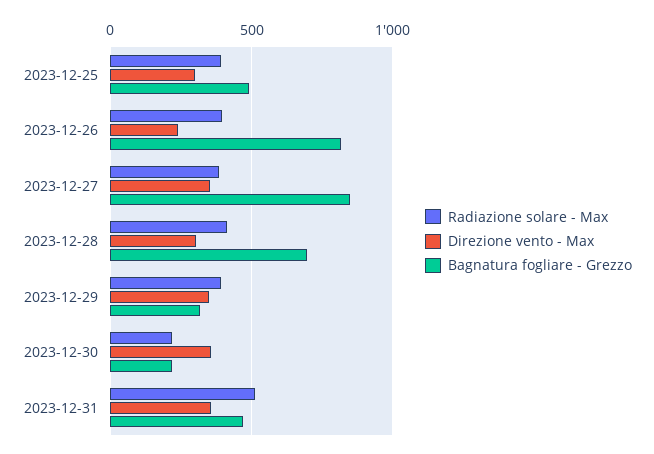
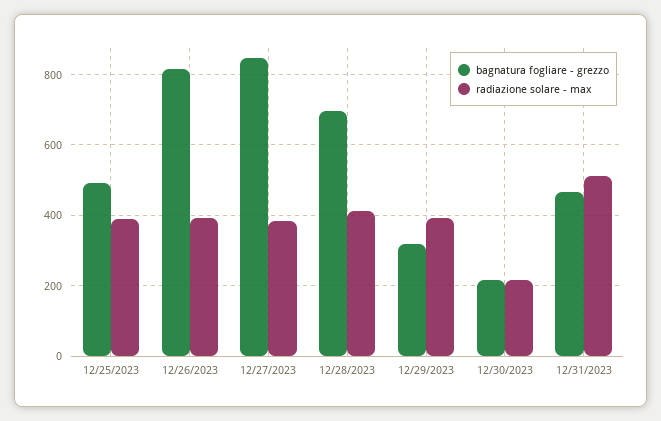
  {
    "Radiazione solare - Max": {
      "2023-12-25": 400,
      "2023-12-26": 400,
      "2023-12-27": 380,
      "2023-12-28": 420,
      "2023-12-29": 400,
      "2023-12-30": 220,
      "2023-12-31": 520
    },
-   "Direzione vento - Max": {
-     "2023-12-25": 300,
-     "2023-12-26": 250,
-     "2023-12-27": 350,
-     "2023-12-28": 300,
-     "2023-12-29": 350,
-     "2023-12-30": 350,
-     "2023-12-31": 350
-   },
    "Bagnatura fogliare - Grezzo": {
      "2023-12-25": 500,
      "2023-12-26": 820,
      "2023-12-27": 840,
      "2023-12-28": 700,
      "2023-12-29": 320,
      "2023-12-30": 220,
      "2023-12-31": 460
    }
  }

